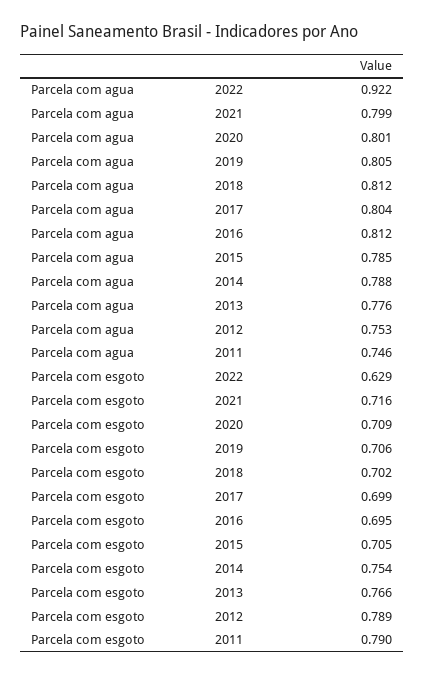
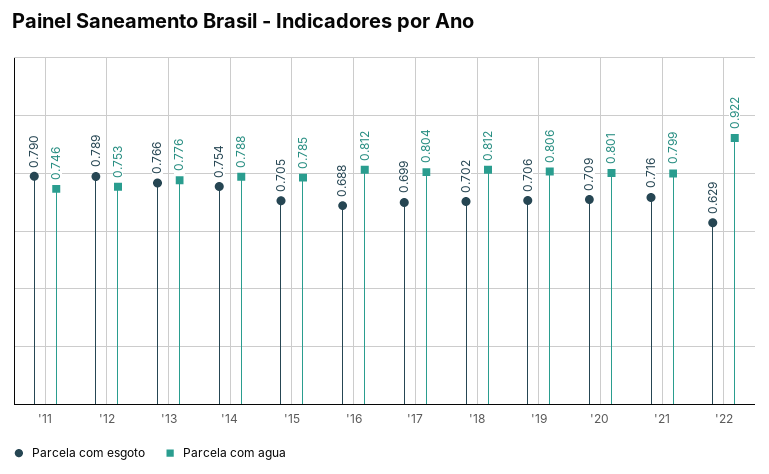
  {
    "Parcela com agua": {
      "2022": 0.922,
      "2021": 0.799,
      "2020": 0.801,
-     "2019": 0.805,
+     "2019": 0.806,
      "2018": 0.812,
      "2017": 0.804,
      "2016": 0.812,
      "2015": 0.785,
      "2014": 0.788,
      "2013": 0.776,
      "2012": 0.753,
      "2011": 0.746
    },
    "Parcela com esgoto": {
      "2022": 0.629,
      "2021": 0.716,
      "2020": 0.709,
      "2019": 0.706,
      "2018": 0.702,
      "2017": 0.699,
-     "2016": 0.695,
+     "2016": 0.688,
      "2015": 0.705,
      "2014": 0.754,
      "2013": 0.766,
      "2012": 0.789,
      "2011": 0.79
    }
  }

